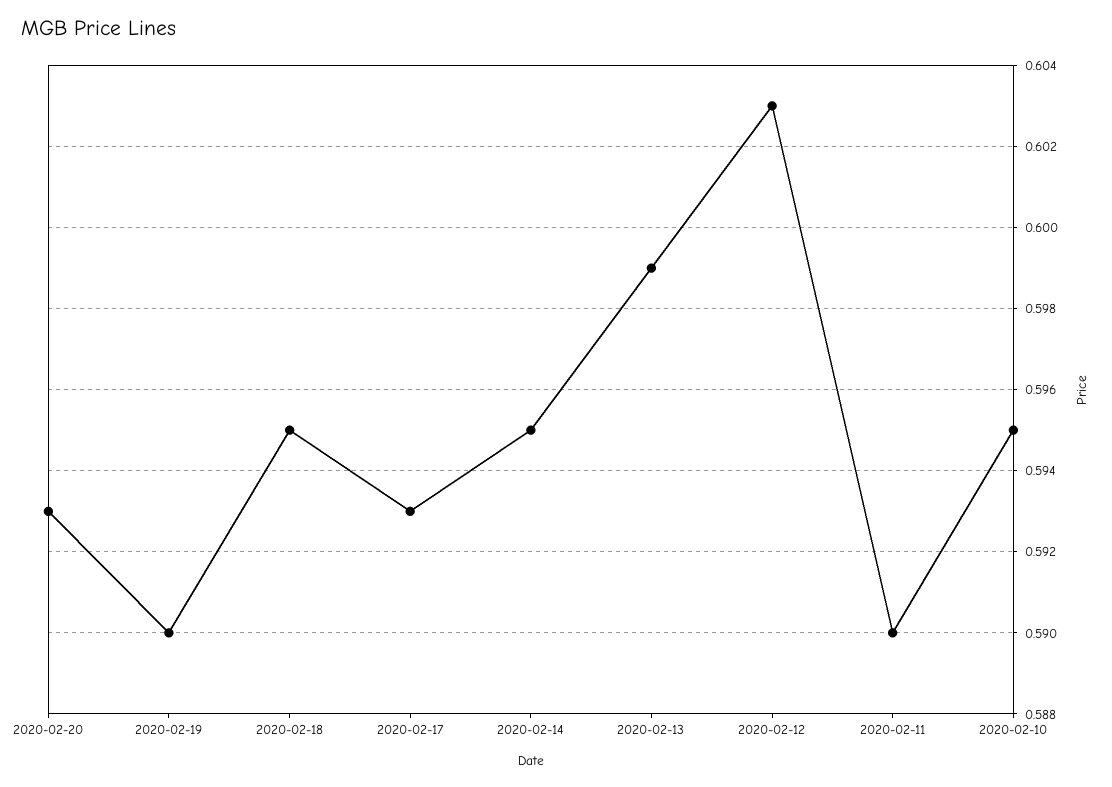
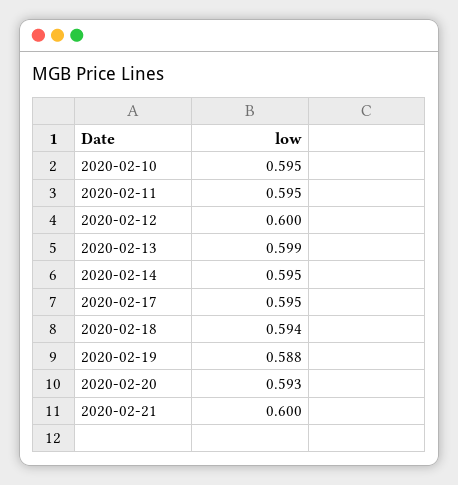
  {
    "2020-02-20": 0.593,
-   "2020-02-19": 0.59,
+   "2020-02-19": 0.588,
-   "2020-02-18": 0.595,
+   "2020-02-18": 0.594,
-   "2020-02-17": 0.593,
+   "2020-02-17": 0.595,
    "2020-02-14": 0.595,
    "2020-02-13": 0.599,
-   "2020-02-12": 0.603,
+   "2020-02-12": 0.6,
-   "2020-02-11": 0.59,
+   "2020-02-11": 0.595,
-   "2020-02-10": 0.595
+   "2020-02-10": 0.595,
+   "2020-02-21": 0.6
  }

